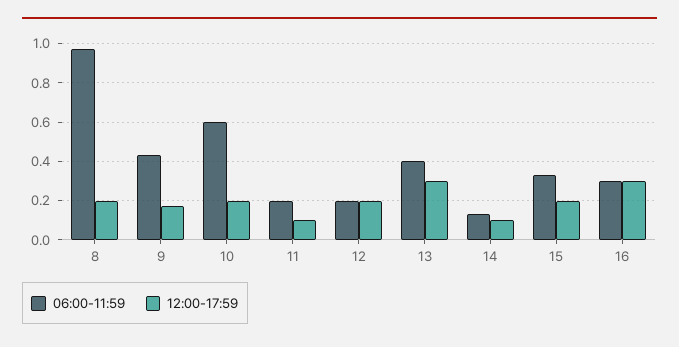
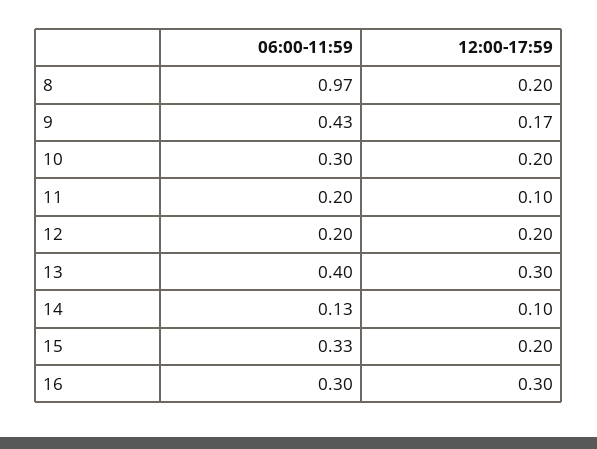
  {
    "06:00-11:59": {
      "8": 0.97,
      "9": 0.43,
-     "10": 0.6,
+     "10": 0.3,
      "11": 0.2,
      "12": 0.2,
      "13": 0.4,
      "14": 0.13,
      "15": 0.33,
      "16": 0.3
    },
    "12:00-17:59": {
      "8": 0.2,
      "9": 0.17,
      "10": 0.2,
      "11": 0.1,
      "12": 0.2,
      "13": 0.3,
      "14": 0.1,
      "15": 0.2,
      "16": 0.3
    }
  }

